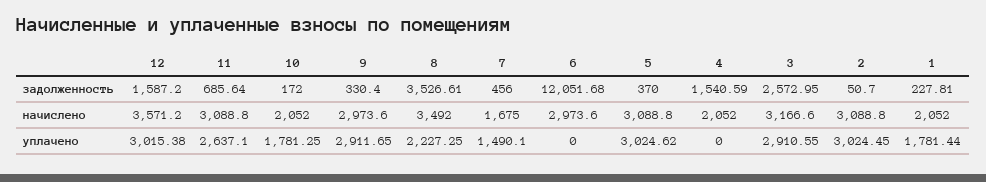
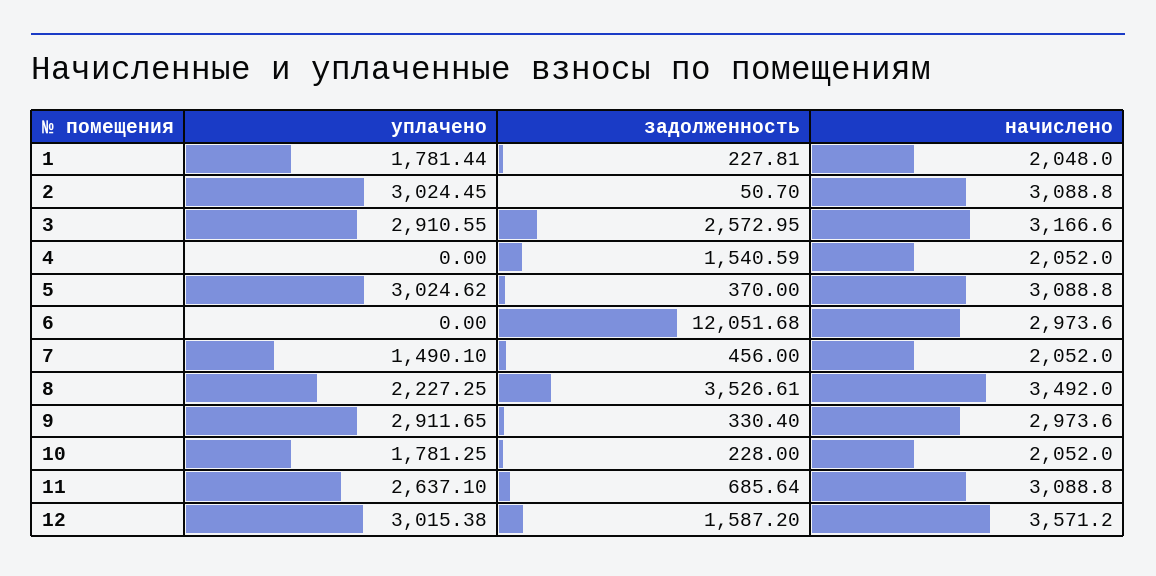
  {
    "12": {
      "задолженность": 1587.2,
      "начислено": 3571.2,
      "уплачено": 3015.38
    },
    "11": {
      "задолженность": 685.64,
      "начислено": 3088.8,
      "уплачено": 2637.1
    },
    "10": {
-     "задолженность": 172,
+     "задолженность": 228,
      "начислено": 2052,
      "уплачено": 1781.25
    },
    "9": {
      "задолженность": 330.4,
      "начислено": 2973.6,
      "уплачено": 2911.65
    },
    "8": {
      "задолженность": 3526.61,
      "начислено": 3492,
      "уплачено": 2227.25
    },
    "7": {
      "задолженность": 456,
-     "начислено": 1675,
+     "начислено": 2052,
      "уплачено": 1490.1
    },
    "6": {
      "задолженность": 12051.68,
      "начислено": 2973.6,
      "уплачено": 0
    },
    "5": {
      "задолженность": 370,
      "начислено": 3088.8,
      "уплачено": 3024.62
    },
    "4": {
      "задолженность": 1540.59,
      "начислено": 2052,
      "уплачено": 0
    },
    "3": {
      "задолженность": 2572.95,
      "начислено": 3166.6,
      "уплачено": 2910.55
    },
    "2": {
      "задолженность": 50.7,
      "начислено": 3088.8,
      "уплачено": 3024.45
    },
    "1": {
      "задолженность": 227.81,
-     "начислено": 2052,
+     "начислено": 2048,
      "уплачено": 1781.44
    }
  }

